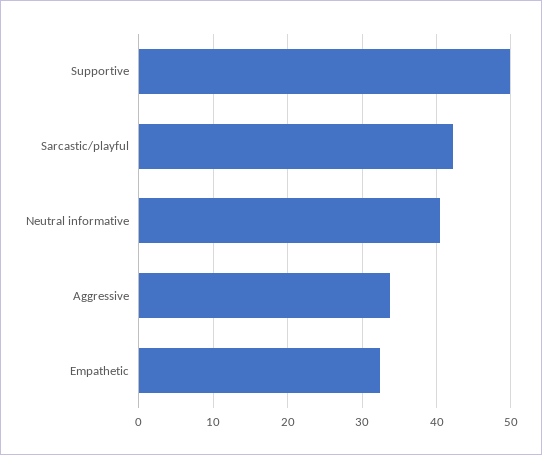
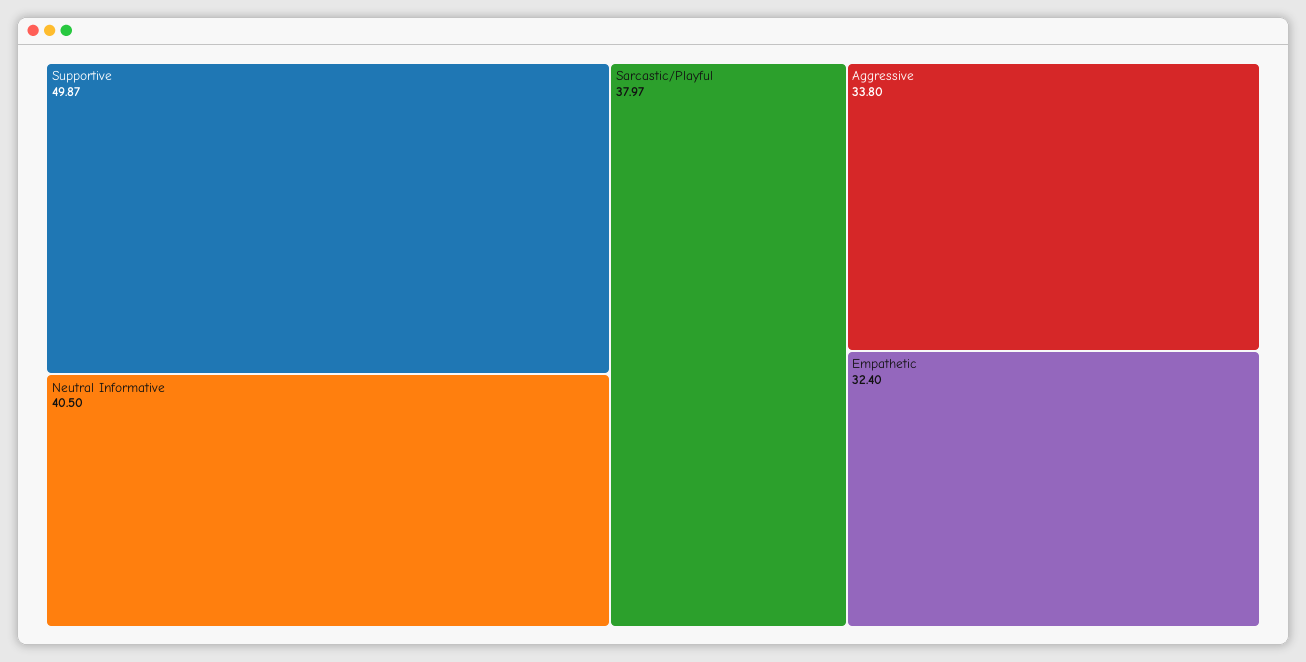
  {
    "Supportive": 49.87,
-   "Sarcastic/playful": 42,
+   "Sarcastic/playful": 37.97,
    "Neutral informative": 40.5,
    "Aggressive": 33.8,
    "Empathetic": 32.4
  }

